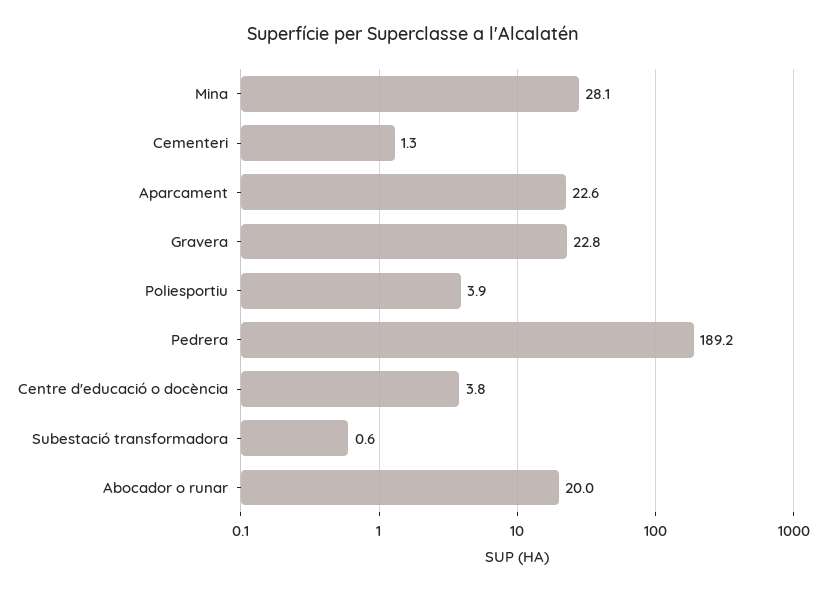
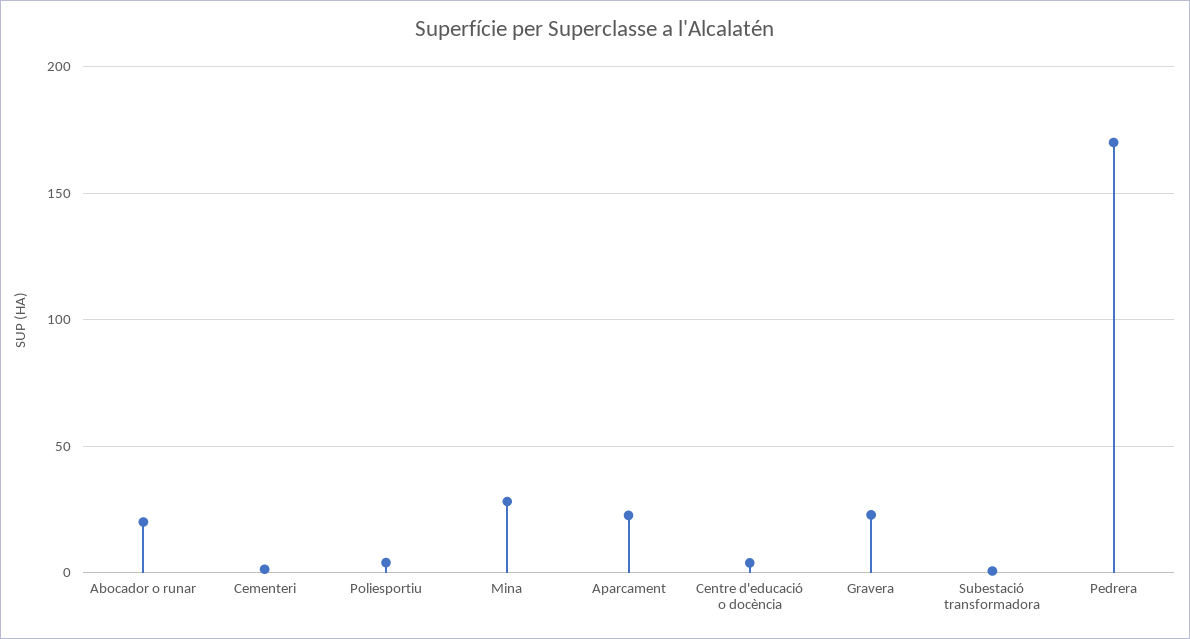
  {
    "Mina": 28.1,
    "Cementeri": 1.3,
    "Aparcament": 22.6,
    "Gravera": 22.8,
    "Poliesportiu": 3.9,
-   "Pedrera": 189.2,
+   "Pedrera": 170,
    "Centre d'educació o docència": 3.8,
    "Subestació transformadora": 0.6,
    "Abocador o runar": 20
  }

